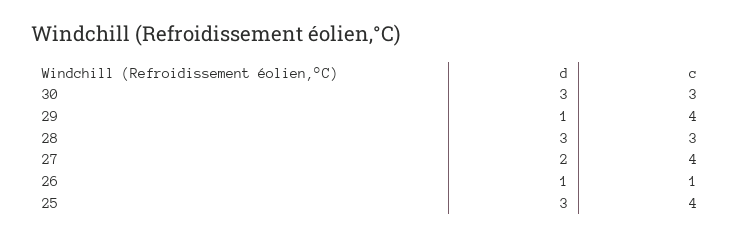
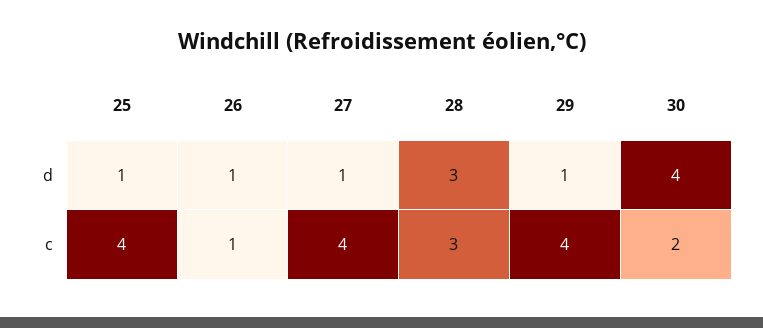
  {
    "d": {
-     "30": 3,
+     "30": 4,
      "29": 1,
      "28": 3,
-     "27": 2,
+     "27": 1,
      "26": 1,
-     "25": 3
+     "25": 1
    },
    "c": {
-     "30": 3,
+     "30": 2,
      "29": 4,
      "28": 3,
      "27": 4,
      "26": 1,
      "25": 4
    }
  }

